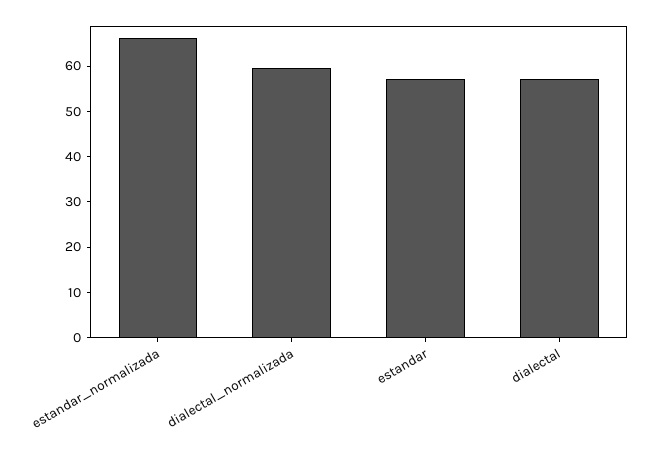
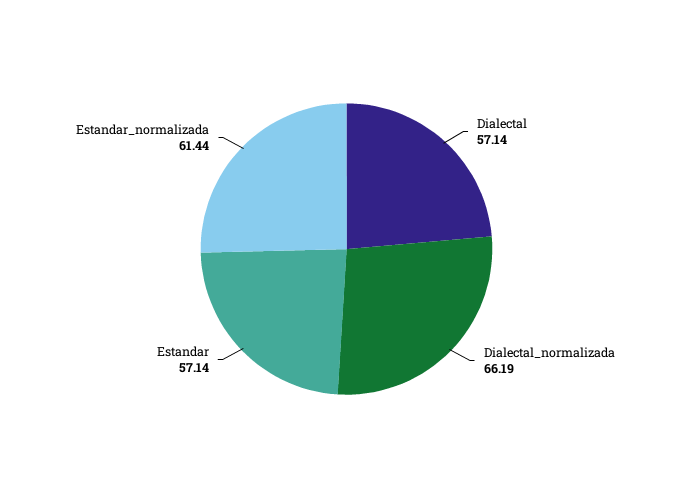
  {
-   "estandar_normalizada": 66,
+   "estandar_normalizada": 61.44,
-   "dialectal_normalizada": 60,
+   "dialectal_normalizada": 66.19,
    "estandar": 57.14,
    "dialectal": 57.14
  }

